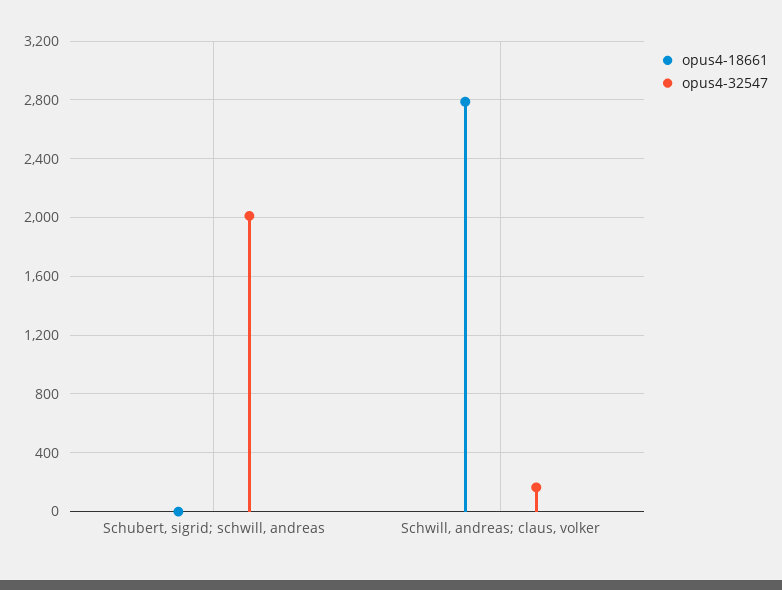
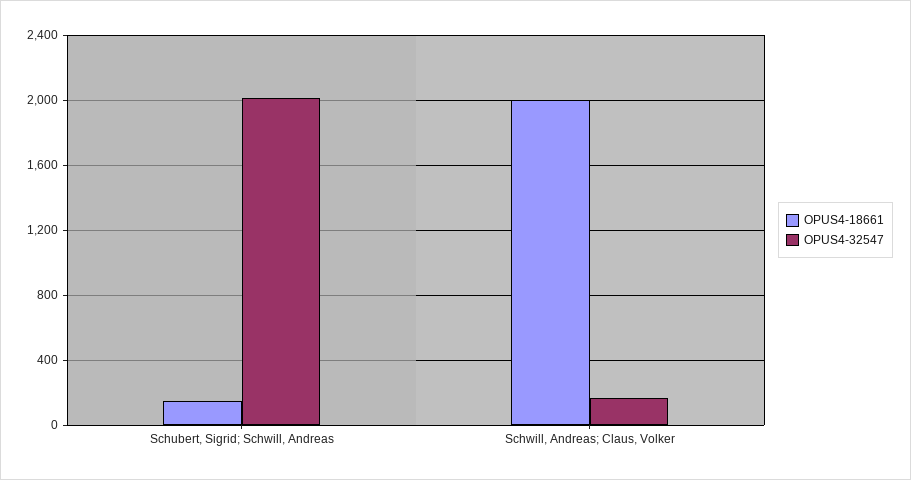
  {
    "opus4-18661": {
-     "Schubert, sigrid; schwill, andreas": 0,
+     "Schubert, sigrid; schwill, andreas": 150,
-     "Schwill, andreas; claus, volker": 2800
+     "Schwill, andreas; claus, volker": 2000
    },
    "opus4-32547": {
      "Schubert, sigrid; schwill, andreas": 2000,
      "Schwill, andreas; claus, volker": 150
    }
  }

